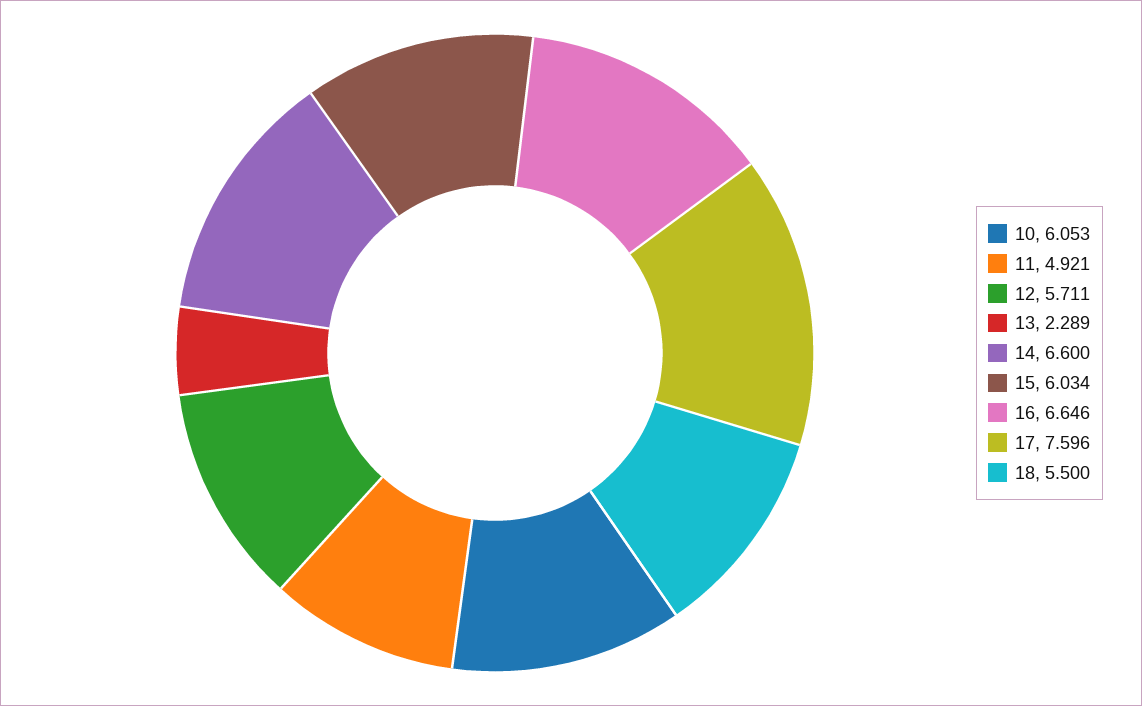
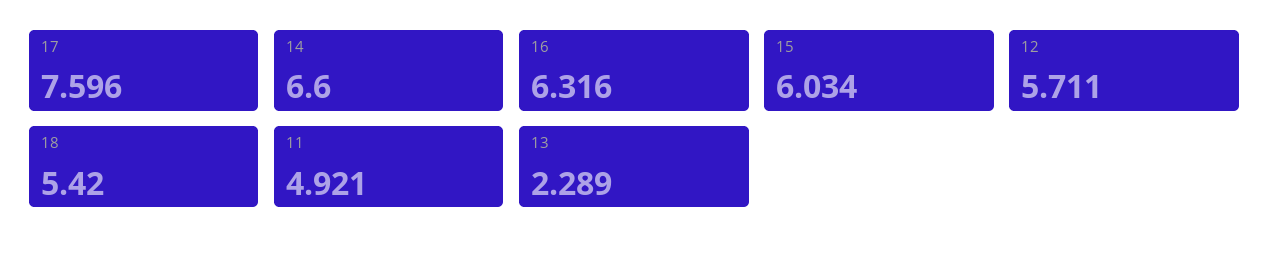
  {
-   "10": 6.053,
    "11": 4.921,
    "12": 5.711,
    "13": 2.289,
    "14": 6.6,
    "15": 6.034,
-   "16": 6.646,
+   "16": 6.316,
    "17": 7.596,
-   "18": 5.5
+   "18": 5.42
  }

